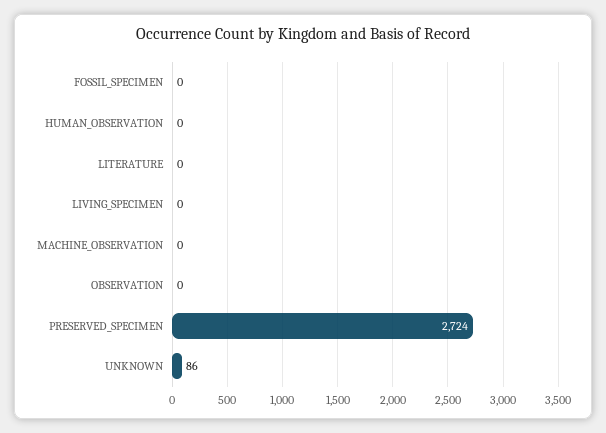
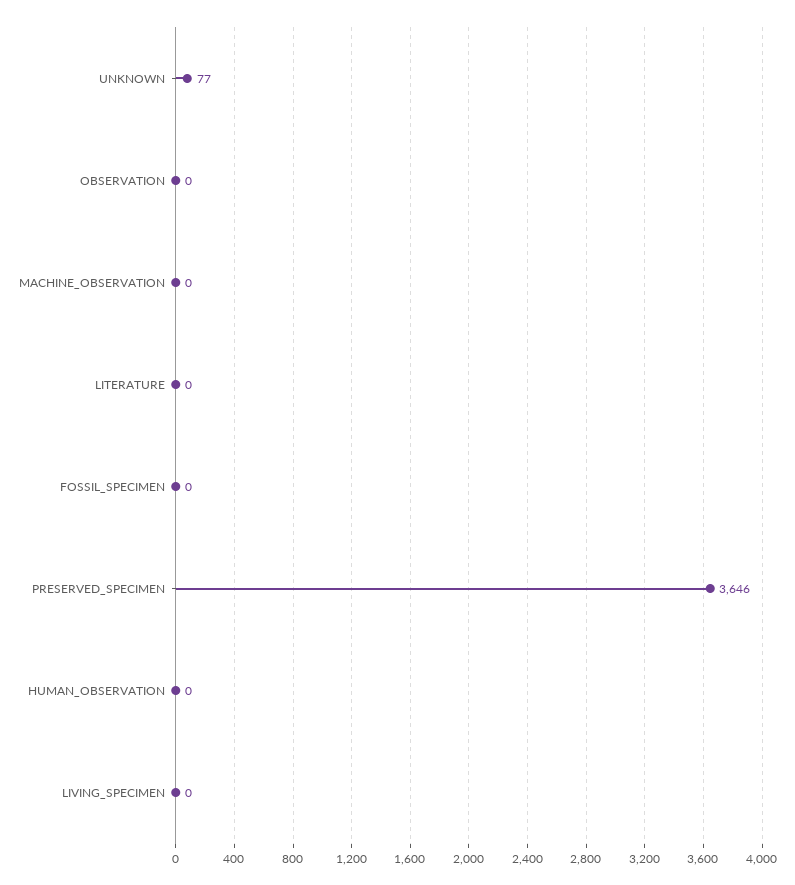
  {
    "FOSSIL_SPECIMEN": 0,
    "HUMAN_OBSERVATION": 0,
    "LITERATURE": 0,
    "LIVING_SPECIMEN": 0,
    "MACHINE_OBSERVATION": 0,
    "OBSERVATION": 0,
-   "PRESERVED_SPECIMEN": 2724,
+   "PRESERVED_SPECIMEN": 3646,
-   "UNKNOWN": 86
+   "UNKNOWN": 77
  }

